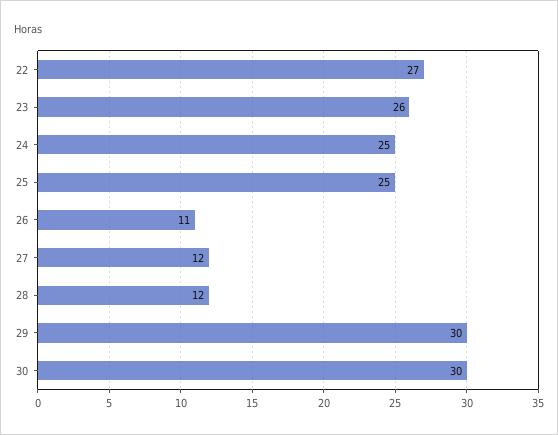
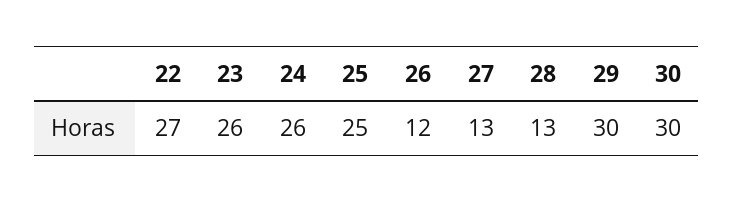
  {
    "22": 27,
    "23": 26,
-   "24": 25,
+   "24": 26,
    "25": 25,
-   "26": 11,
+   "26": 12,
-   "27": 12,
+   "27": 13,
-   "28": 12,
+   "28": 13,
    "29": 30,
    "30": 30
  }

